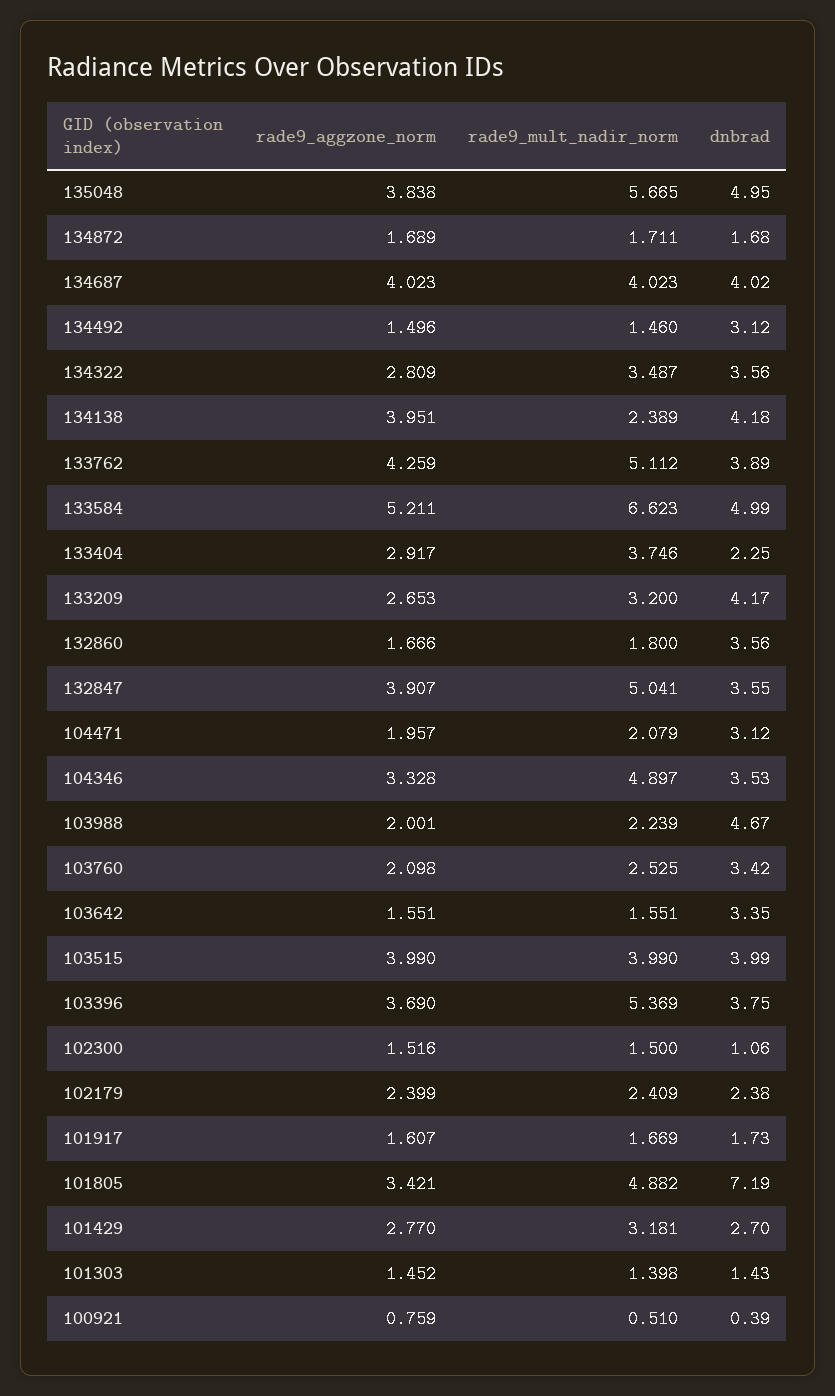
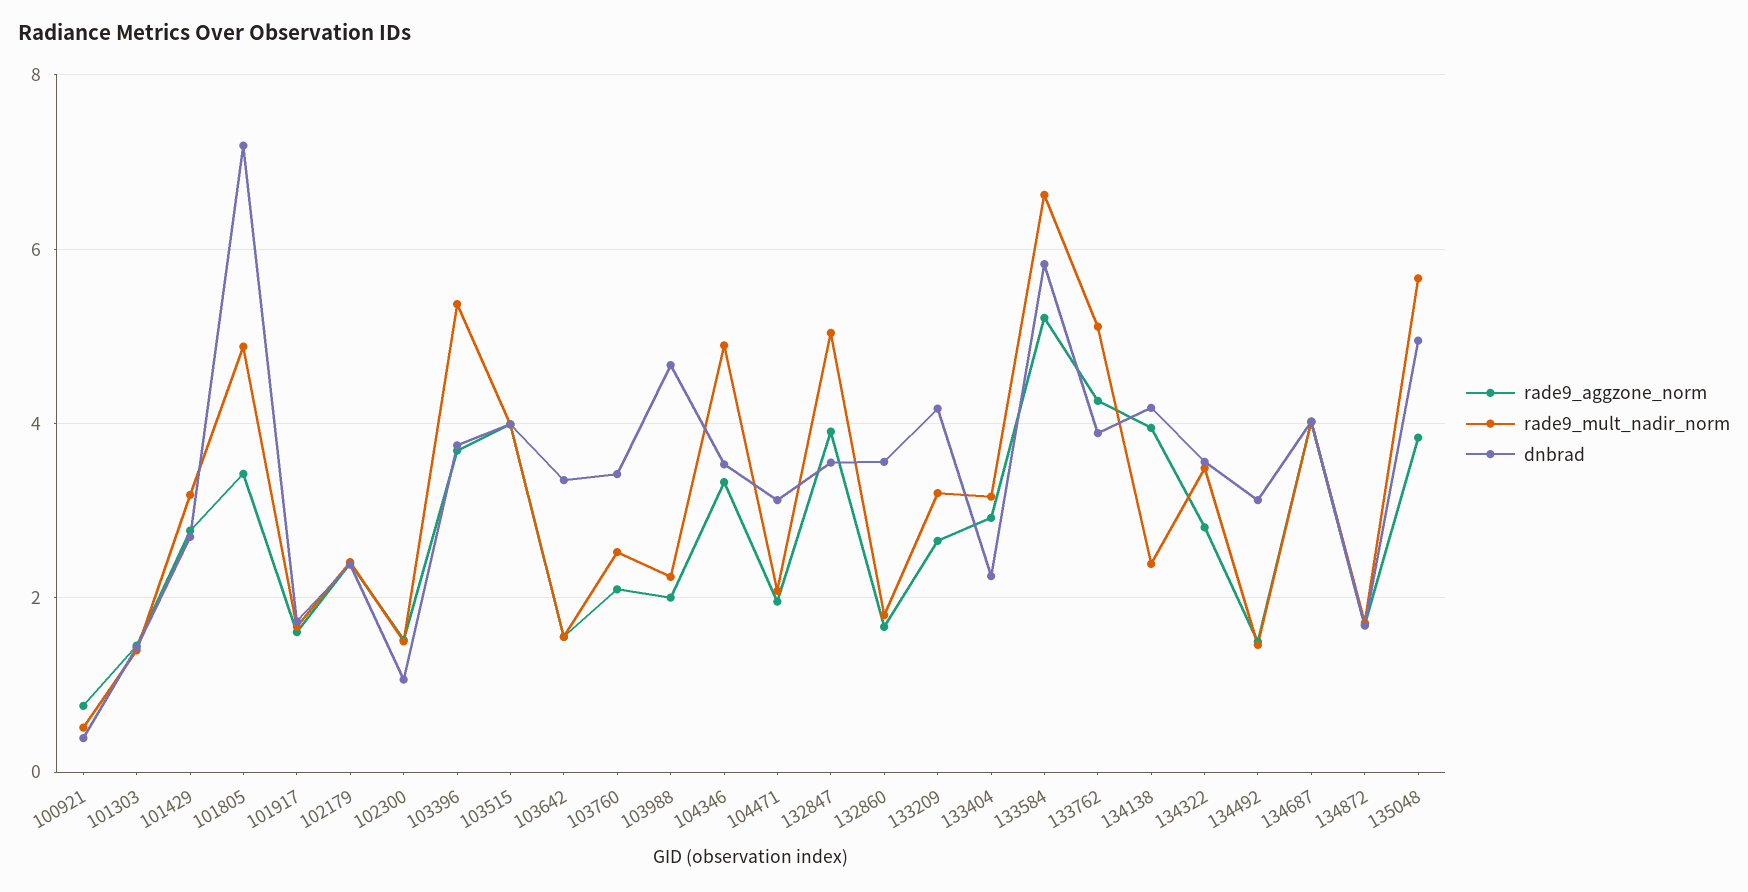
  {
    "rade9_aggzone_norm": {
      "135048": 3.838,
      "134872": 1.689,
      "134687": 4.023,
      "134492": 1.496,
      "134322": 2.809,
      "134138": 3.951,
      "133762": 4.259,
      "133584": 5.211,
      "133404": 2.917,
      "133209": 2.653,
      "132860": 1.666,
      "132847": 3.907,
      "104471": 1.957,
      "104346": 3.328,
      "103988": 2.001,
      "103760": 2.098,
      "103642": 1.551,
      "103515": 3.99,
      "103396": 3.69,
      "102300": 1.516,
      "102179": 2.399,
      "101917": 1.607,
      "101805": 3.421,
      "101429": 2.77,
      "101303": 1.452,
      "100921": 0.759
    },
    "rade9_mult_nadir_norm": {
      "135048": 5.665,
      "134872": 1.711,
      "134687": 4.023,
      "134492": 1.46,
      "134322": 3.487,
      "134138": 2.389,
      "133762": 5.112,
      "133584": 6.623,
-     "133404": 3.746,
+     "133404": 3.2,
      "133209": 3.2,
      "132860": 1.8,
      "132847": 5.041,
      "104471": 2.079,
      "104346": 4.897,
      "103988": 2.239,
      "103760": 2.525,
      "103642": 1.551,
      "103515": 3.99,
      "103396": 5.369,
      "102300": 1.5,
      "102179": 2.409,
      "101917": 1.669,
      "101805": 4.882,
      "101429": 3.181,
      "101303": 1.398,
      "100921": 0.51
    },
    "dnbrad": {
      "135048": 4.95,
      "134872": 1.68,
      "134687": 4.02,
      "134492": 3.12,
      "134322": 3.56,
      "134138": 4.18,
      "133762": 3.89,
-     "133584": 4.99,
+     "133584": 5.8,
      "133404": 2.25,
      "133209": 4.17,
      "132860": 3.56,
      "132847": 3.55,
      "104471": 3.12,
      "104346": 3.53,
      "103988": 4.67,
      "103760": 3.42,
      "103642": 3.35,
      "103515": 3.99,
      "103396": 3.75,
      "102300": 1.06,
      "102179": 2.38,
      "101917": 1.73,
      "101805": 7.19,
      "101429": 2.7,
      "101303": 1.43,
      "100921": 0.39
    }
  }

